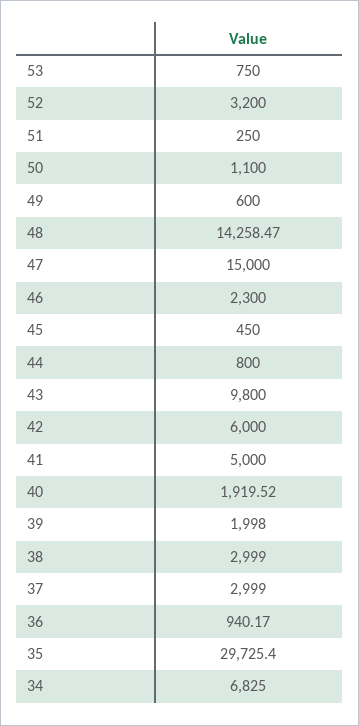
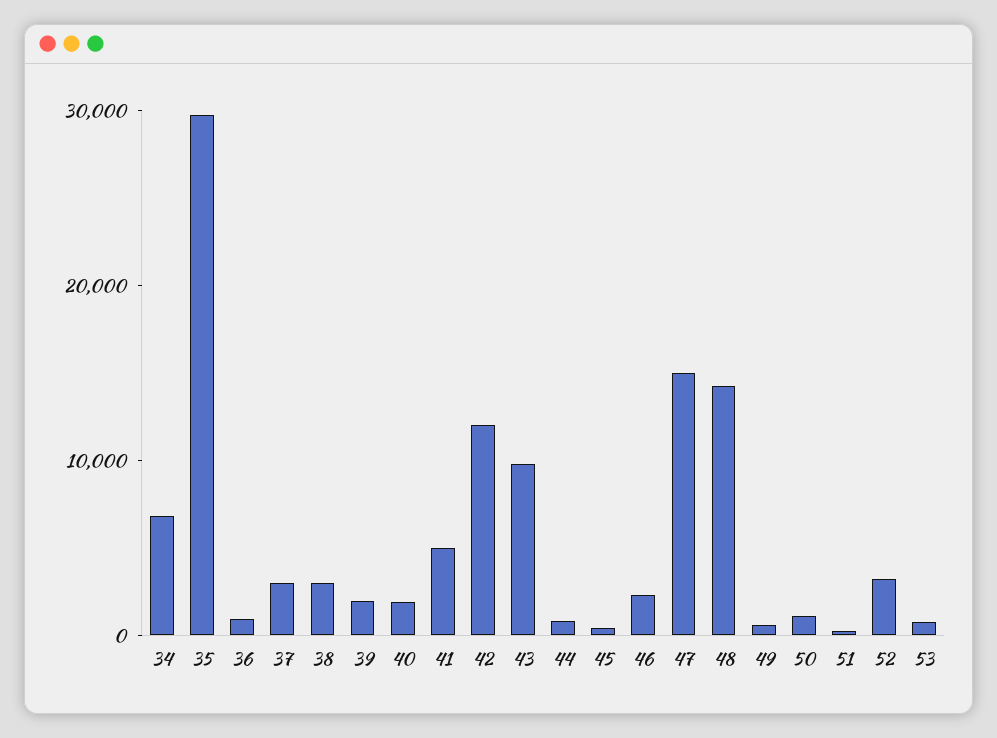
  {
    "53": 750,
    "52": 3200,
    "51": 250,
    "50": 1100,
    "49": 600,
    "48": 14258.47,
    "47": 15000,
    "46": 2300,
    "45": 450,
    "44": 800,
    "43": 9800,
-   "42": 6000,
+   "42": 12000,
    "41": 5000,
    "40": 1919.52,
    "39": 1998,
    "38": 2999,
    "37": 2999,
    "36": 940.17,
    "35": 29725.4,
    "34": 6825
  }

